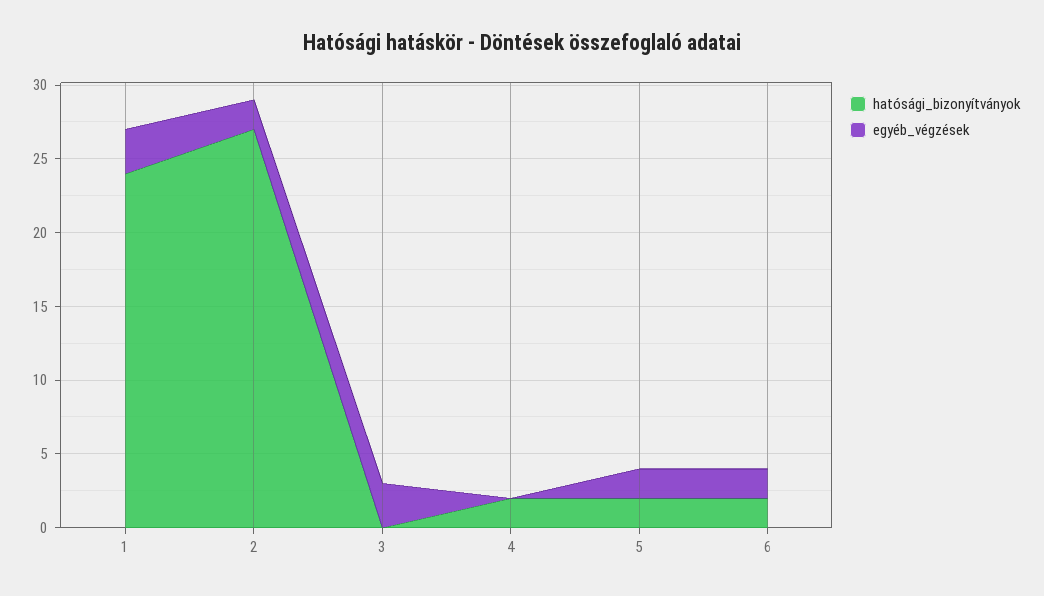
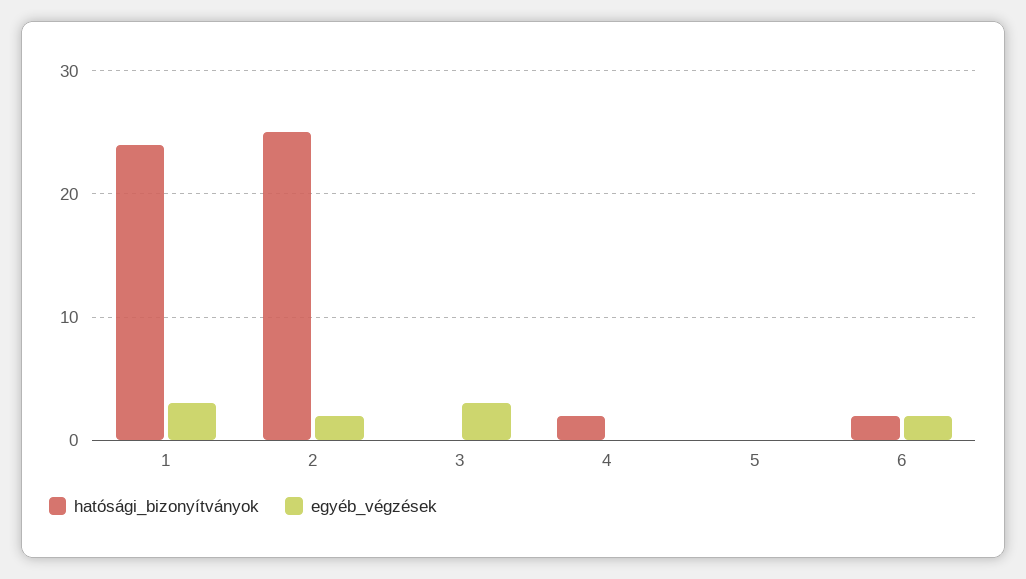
  {
    "hatósági_bizonyítványok": {
      "1": 24,
-     "2": 27,
+     "2": 25,
      "3": 0,
      "4": 2,
-     "5": 2,
+     "5": 0,
      "6": 2
    },
    "egyéb_végzések": {
      "1": 3,
      "2": 2,
      "3": 3,
      "4": 0,
-     "5": 2,
+     "5": 0,
      "6": 2
    }
  }

